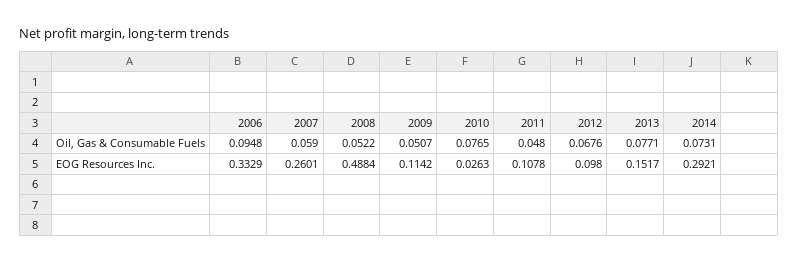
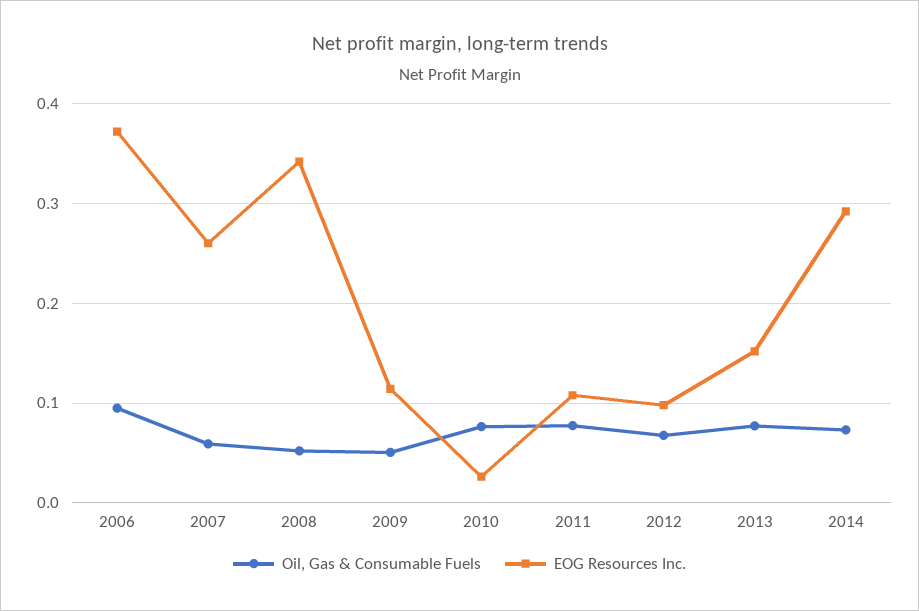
  {
    "Oil, Gas & Consumable Fuels": {
      "2006": 0.0948,
      "2007": 0.059,
      "2008": 0.0522,
      "2009": 0.0507,
      "2010": 0.0765,
-     "2011": 0.048,
+     "2011": 0.08,
      "2012": 0.0676,
      "2013": 0.0771,
      "2014": 0.0731
    },
    "EOG Resources Inc.": {
-     "2006": 0.3329,
+     "2006": 0.37,
      "2007": 0.2601,
-     "2008": 0.4884,
+     "2008": 0.34,
      "2009": 0.1142,
      "2010": 0.0263,
      "2011": 0.1078,
      "2012": 0.098,
      "2013": 0.1517,
      "2014": 0.2921
    }
  }

